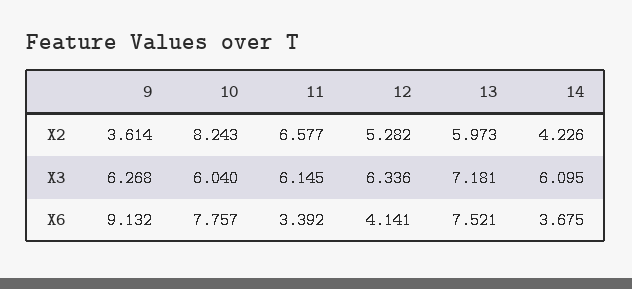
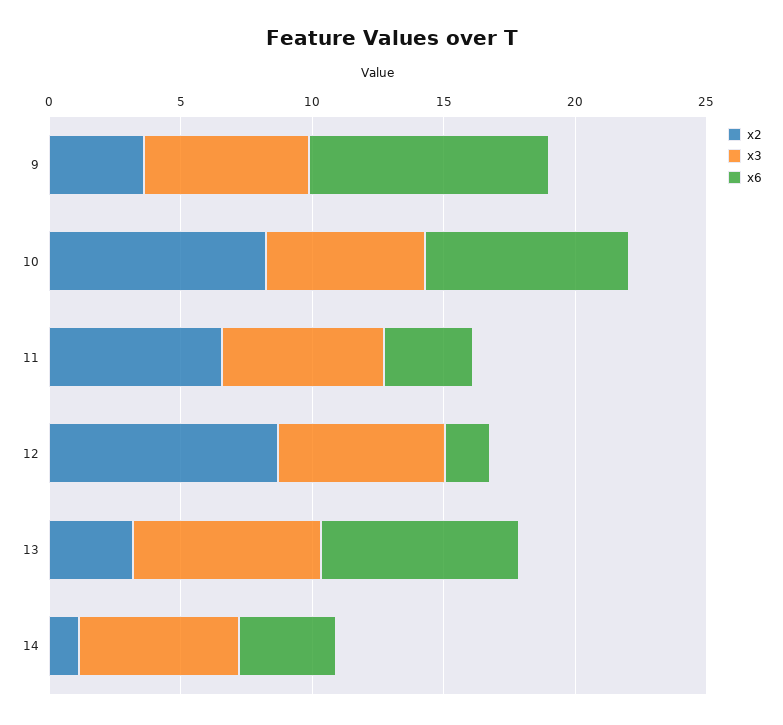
  {
    "X2": {
      "9": 3.614,
      "10": 8.243,
      "11": 6.577,
-     "12": 5.282,
+     "12": 9,
-     "13": 5.973,
+     "13": 3,
-     "14": 4.226
+     "14": 1
    },
    "X3": {
      "9": 6.268,
      "10": 6.04,
      "11": 6.145,
      "12": 6.336,
      "13": 7.181,
      "14": 6.095
    },
    "X6": {
      "9": 9.132,
      "10": 7.757,
      "11": 3.392,
-     "12": 4.141,
+     "12": 2,
      "13": 7.521,
      "14": 3.675
    }
  }

